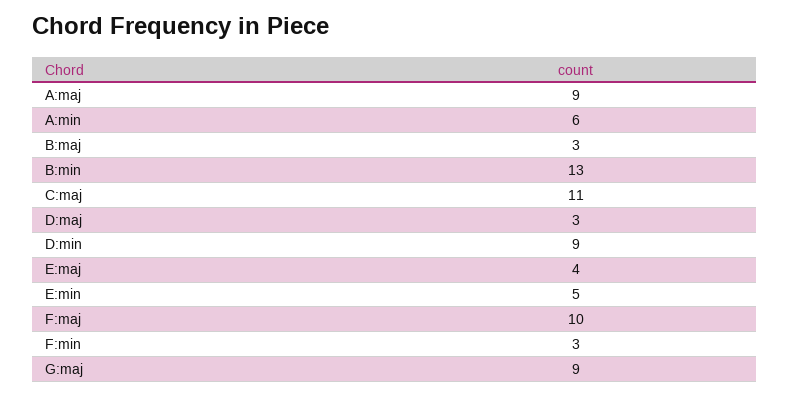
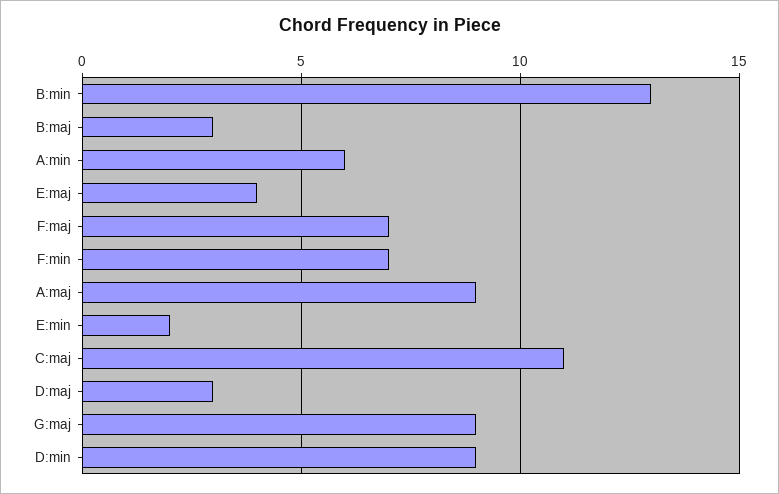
  {
    "A:maj": 9,
    "A:min": 6,
    "B:maj": 3,
    "B:min": 13,
    "C:maj": 11,
    "D:maj": 3,
    "D:min": 9,
    "E:maj": 4,
-   "E:min": 5,
+   "E:min": 2,
-   "F:maj": 10,
+   "F:maj": 7,
-   "F:min": 3,
+   "F:min": 7,
    "G:maj": 9
  }

